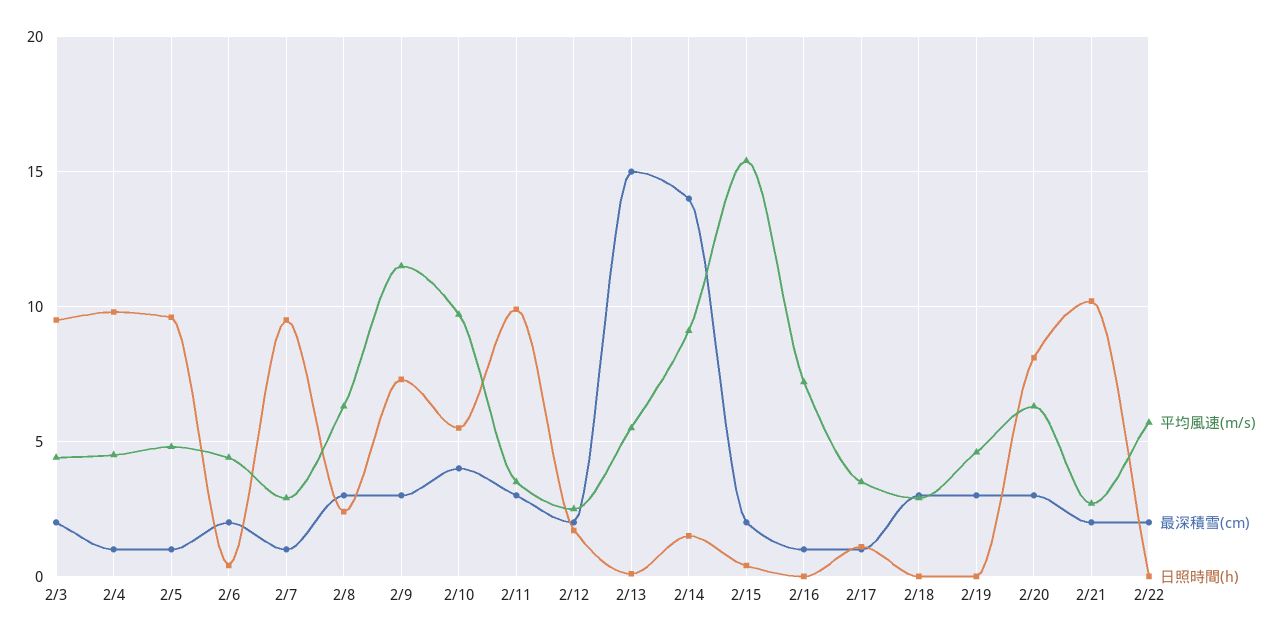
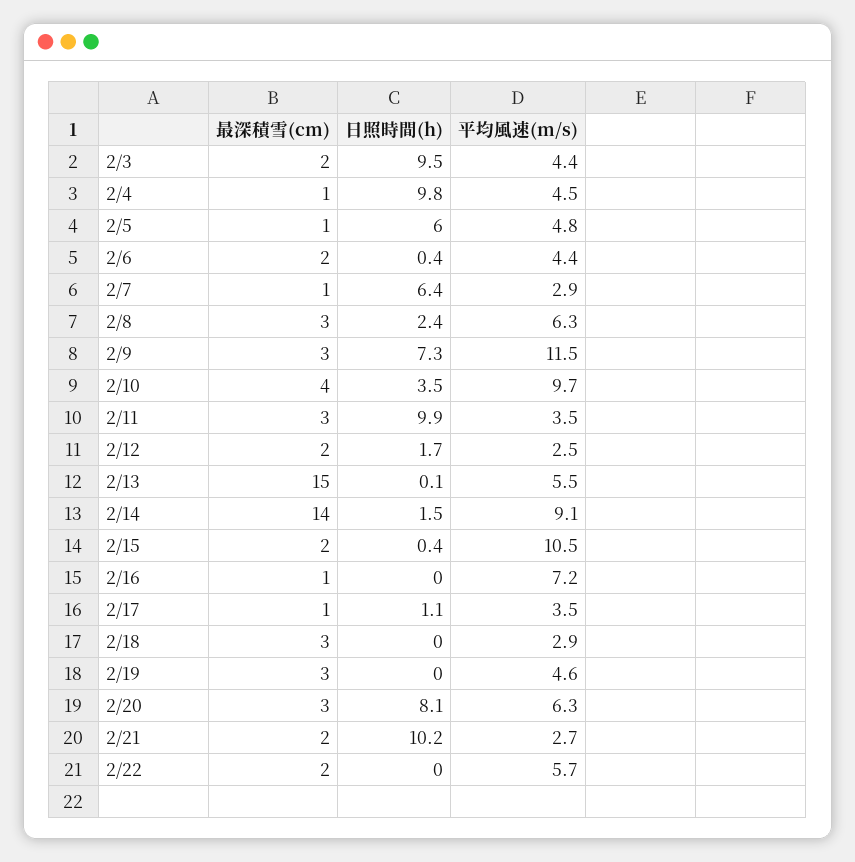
  {
    "平均風速(m/s)": {
      "2/3": 4.4,
      "2/4": 4.5,
      "2/5": 4.8,
      "2/6": 4.4,
      "2/7": 2.9,
      "2/8": 6.3,
      "2/9": 11.5,
      "2/10": 9.7,
      "2/11": 3.5,
      "2/12": 2.5,
      "2/13": 5.5,
      "2/14": 9.1,
-     "2/15": 15.5,
+     "2/15": 10.5,
      "2/16": 7.2,
      "2/17": 3.5,
      "2/18": 2.9,
      "2/19": 4.6,
      "2/20": 6.3,
      "2/21": 2.7,
      "2/22": 5.7
    },
    "最深積雪(cm)": {
      "2/3": 2,
      "2/4": 1,
      "2/5": 1,
      "2/6": 2,
      "2/7": 1,
      "2/8": 3,
      "2/9": 3,
      "2/10": 4,
      "2/11": 3,
      "2/12": 2,
      "2/13": 15,
      "2/14": 14,
      "2/15": 2,
      "2/16": 1,
      "2/17": 1,
      "2/18": 3,
      "2/19": 3,
      "2/20": 3,
      "2/21": 2,
      "2/22": 2
    },
    "日照時間(h)": {
      "2/3": 9.5,
      "2/4": 9.8,
-     "2/5": 9.5,
+     "2/5": 6,
      "2/6": 0.4,
-     "2/7": 9.5,
+     "2/7": 6.4,
      "2/8": 2.4,
      "2/9": 7.3,
-     "2/10": 5.5,
+     "2/10": 3.5,
      "2/11": 9.9,
      "2/12": 1.7,
      "2/13": 0.1,
      "2/14": 1.5,
      "2/15": 0.4,
      "2/16": 0,
      "2/17": 1.1,
      "2/18": 0,
      "2/19": 0,
      "2/20": 8.1,
      "2/21": 10.2,
      "2/22": 0
    }
  }

